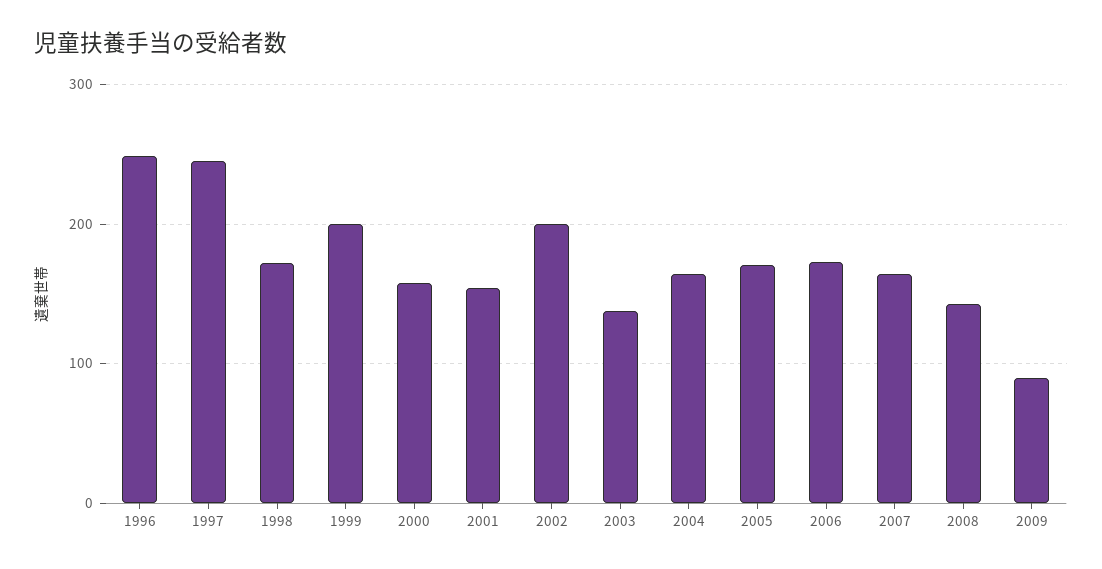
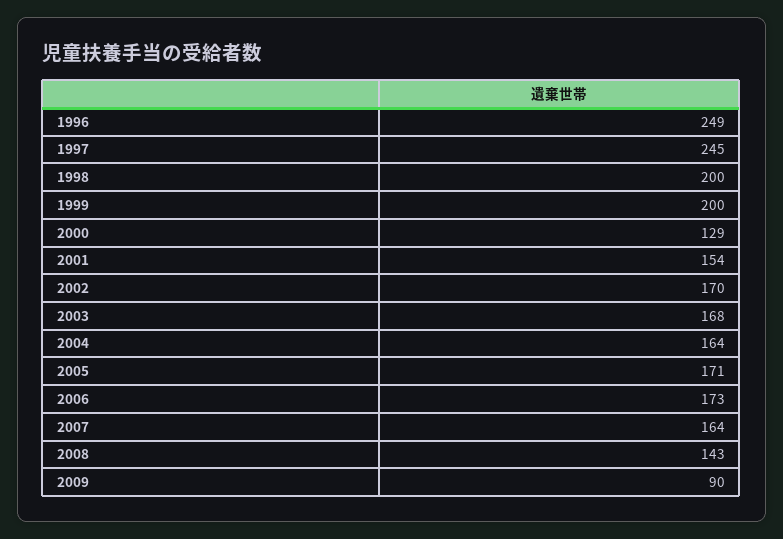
  {
    "1996": 249,
    "1997": 245,
-   "1998": 170,
+   "1998": 200,
    "1999": 200,
-   "2000": 160,
+   "2000": 129,
    "2001": 154,
-   "2002": 200,
+   "2002": 170,
-   "2003": 140,
+   "2003": 168,
    "2004": 164,
    "2005": 171,
    "2006": 173,
    "2007": 164,
    "2008": 143,
    "2009": 90
  }

